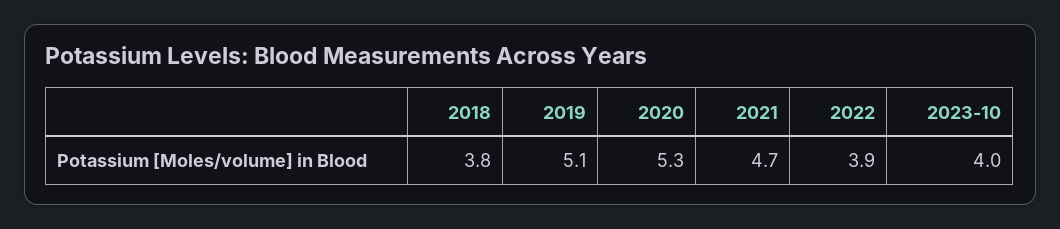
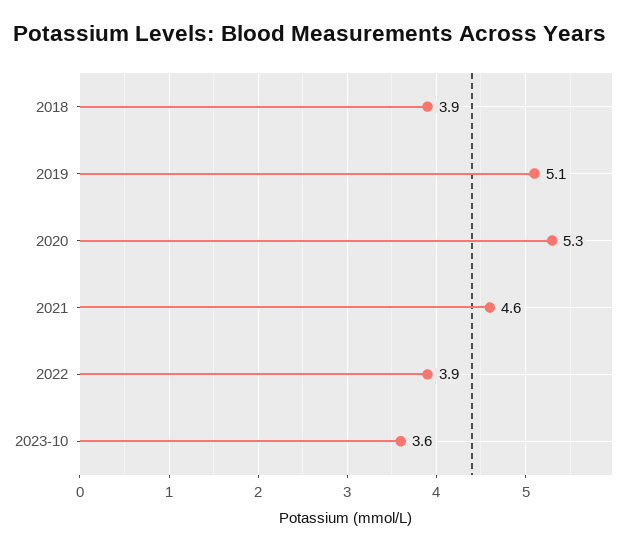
  {
-   "2018": 3.8,
+   "2018": 3.9,
    "2019": 5.1,
    "2020": 5.3,
-   "2021": 4.7,
+   "2021": 4.6,
    "2022": 3.9,
-   "2023-10": 4
+   "2023-10": 3.6
  }

